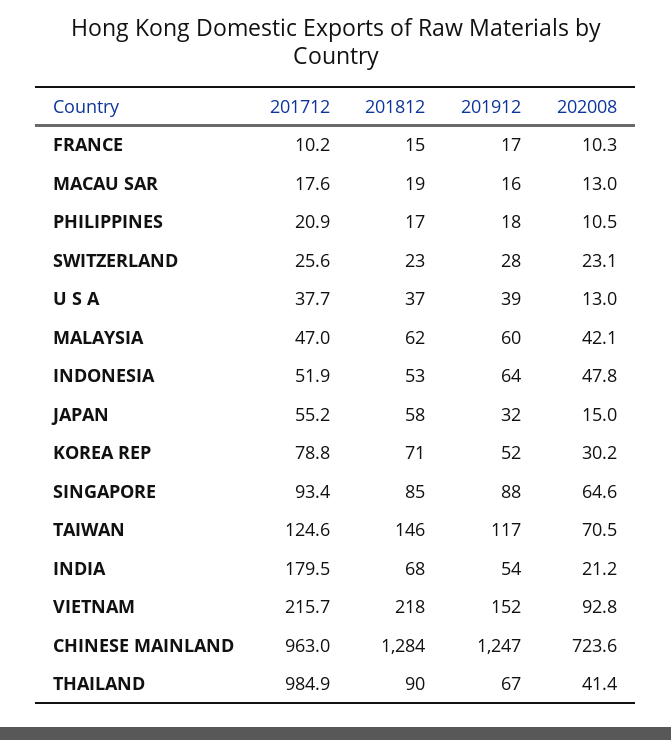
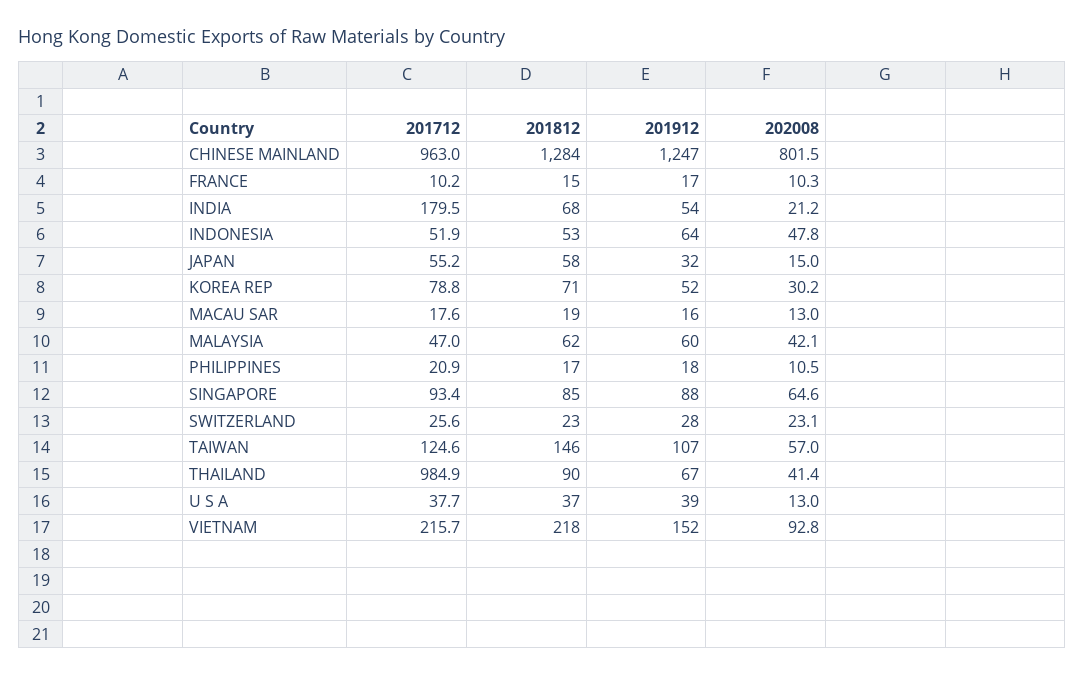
  {
    "201712": {
      "FRANCE": 10.2,
      "MACAU SAR": 17.6,
      "PHILIPPINES": 20.9,
      "SWITZERLAND": 25.6,
      "U S A": 37.7,
      "MALAYSIA": 47,
      "INDONESIA": 51.9,
      "JAPAN": 55.2,
      "KOREA REP": 78.8,
      "SINGAPORE": 93.4,
      "TAIWAN": 124.6,
      "INDIA": 179.5,
      "VIETNAM": 215.7,
      "CHINESE MAINLAND": 963,
      "THAILAND": 984.9
    },
    "201812": {
      "FRANCE": 15,
      "MACAU SAR": 19,
      "PHILIPPINES": 17,
      "SWITZERLAND": 23,
      "U S A": 37,
      "MALAYSIA": 62,
      "INDONESIA": 53,
      "JAPAN": 58,
      "KOREA REP": 71,
      "SINGAPORE": 85,
      "TAIWAN": 146,
      "INDIA": 68,
      "VIETNAM": 218,
      "CHINESE MAINLAND": 1284,
      "THAILAND": 90
    },
    "201912": {
      "FRANCE": 17,
      "MACAU SAR": 16,
      "PHILIPPINES": 18,
      "SWITZERLAND": 28,
      "U S A": 39,
      "MALAYSIA": 60,
      "INDONESIA": 64,
      "JAPAN": 32,
      "KOREA REP": 52,
      "SINGAPORE": 88,
-     "TAIWAN": 117,
+     "TAIWAN": 107,
      "INDIA": 54,
      "VIETNAM": 152,
      "CHINESE MAINLAND": 1247,
      "THAILAND": 67
    },
    "202008": {
      "FRANCE": 10.3,
      "MACAU SAR": 13,
      "PHILIPPINES": 10.5,
      "SWITZERLAND": 23.1,
      "U S A": 13,
      "MALAYSIA": 42.1,
      "INDONESIA": 47.8,
      "JAPAN": 15,
      "KOREA REP": 30.2,
      "SINGAPORE": 64.6,
-     "TAIWAN": 70.5,
+     "TAIWAN": 57,
      "INDIA": 21.2,
      "VIETNAM": 92.8,
-     "CHINESE MAINLAND": 723.6,
+     "CHINESE MAINLAND": 801.5,
      "THAILAND": 41.4
    }
  }

